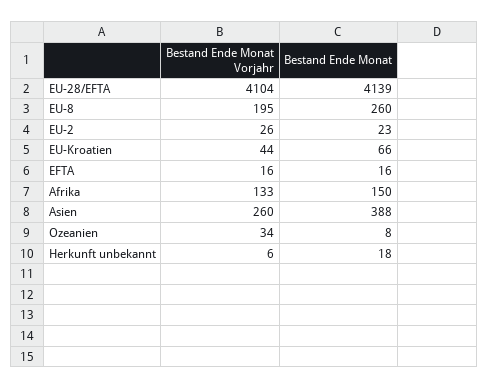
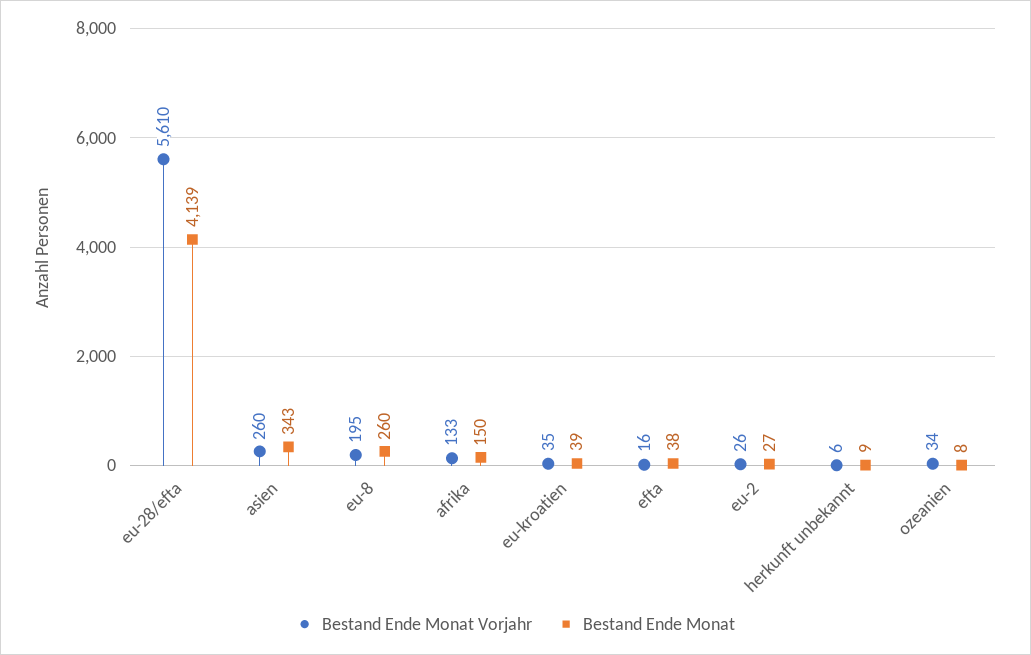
  {
    "Bestand Ende Monat Vorjahr": {
-     "EU-28/EFTA": 4104,
+     "EU-28/EFTA": 5610,
      "EU-8": 195,
      "EU-2": 26,
-     "EU-Kroatien": 44,
+     "EU-Kroatien": 35,
      "EFTA": 16,
      "Afrika": 133,
      "Asien": 260,
      "Ozeanien": 34,
      "Herkunft unbekannt": 6
    },
    "Bestand Ende Monat": {
      "EU-28/EFTA": 4139,
      "EU-8": 260,
-     "EU-2": 23,
+     "EU-2": 27,
-     "EU-Kroatien": 66,
+     "EU-Kroatien": 39,
-     "EFTA": 16,
+     "EFTA": 38,
      "Afrika": 150,
-     "Asien": 388,
+     "Asien": 343,
      "Ozeanien": 8,
-     "Herkunft unbekannt": 18
+     "Herkunft unbekannt": 9
    }
  }

